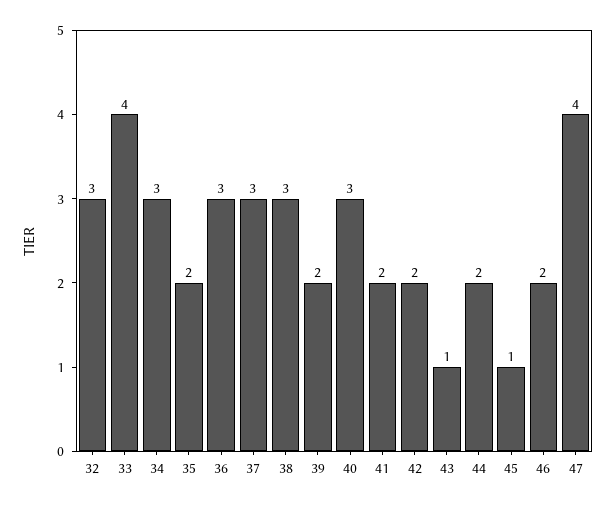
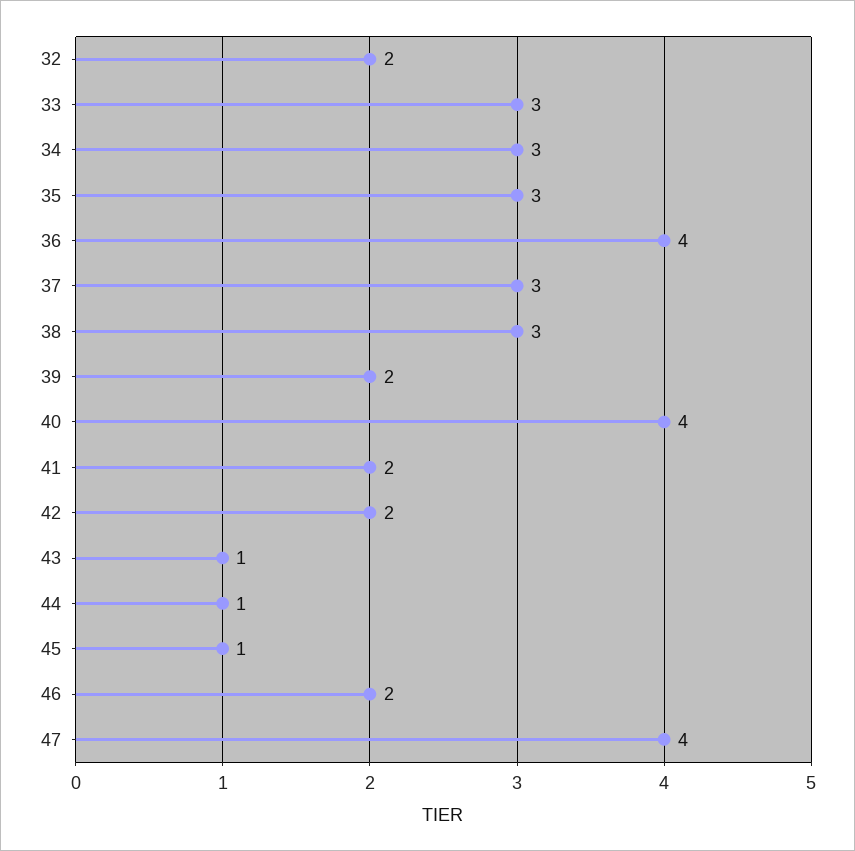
  {
-   "32": 3,
+   "32": 2,
-   "33": 4,
+   "33": 3,
    "34": 3,
-   "35": 2,
+   "35": 3,
-   "36": 3,
+   "36": 4,
    "37": 3,
    "38": 3,
    "39": 2,
-   "40": 3,
+   "40": 4,
    "41": 2,
    "42": 2,
    "43": 1,
-   "44": 2,
+   "44": 1,
    "45": 1,
    "46": 2,
    "47": 4
  }

